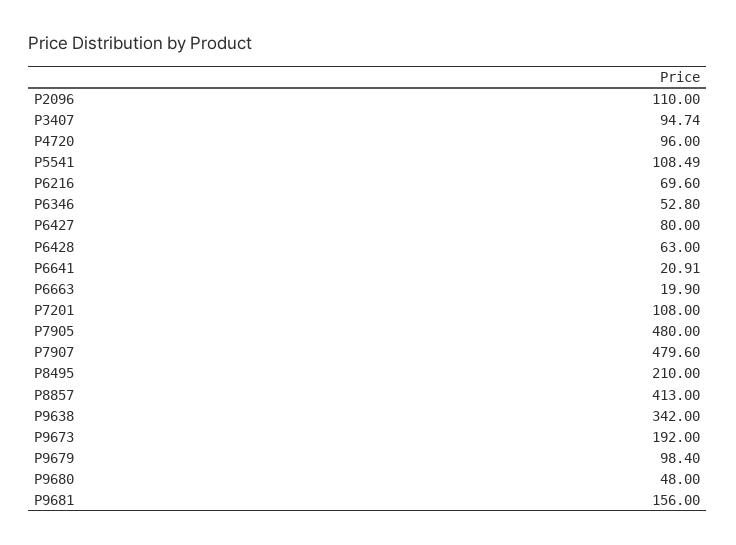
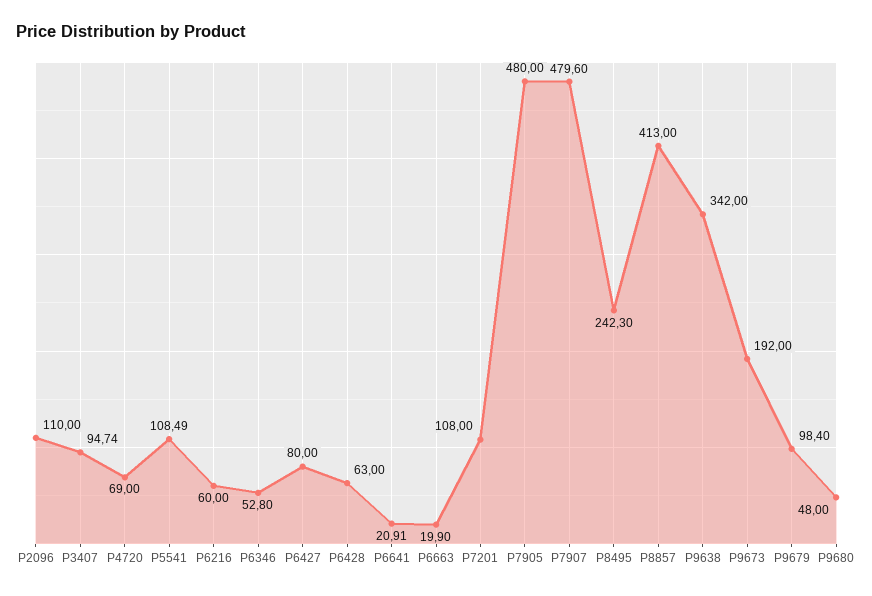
  {
    "P2096": 110,
    "P3407": 94.74,
-   "P4720": 96,
+   "P4720": 69,
    "P5541": 108.49,
-   "P6216": 69.6,
+   "P6216": 60,
    "P6346": 52.8,
    "P6427": 80,
    "P6428": 63,
    "P6641": 20.91,
    "P6663": 19.9,
    "P7201": 108,
    "P7905": 480,
    "P7907": 479.6,
-   "P8495": 210,
+   "P8495": 242.3,
    "P8857": 413,
    "P9638": 342,
    "P9673": 192,
    "P9679": 98.4,
-   "P9680": 48,
+   "P9680": 48
-   "P9681": 156
  }

